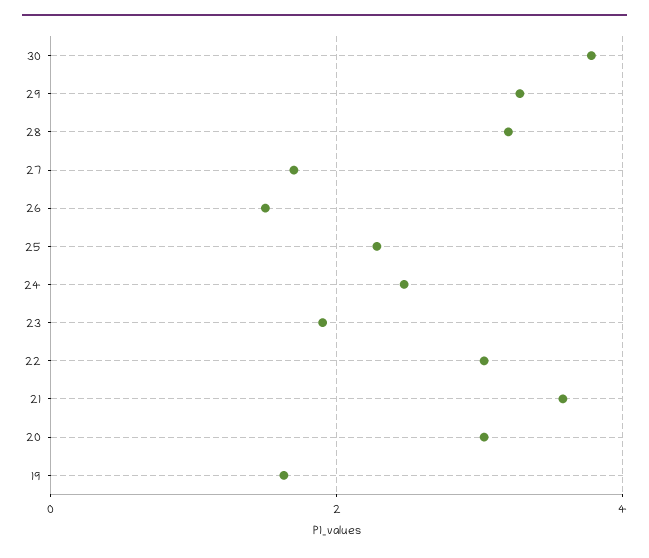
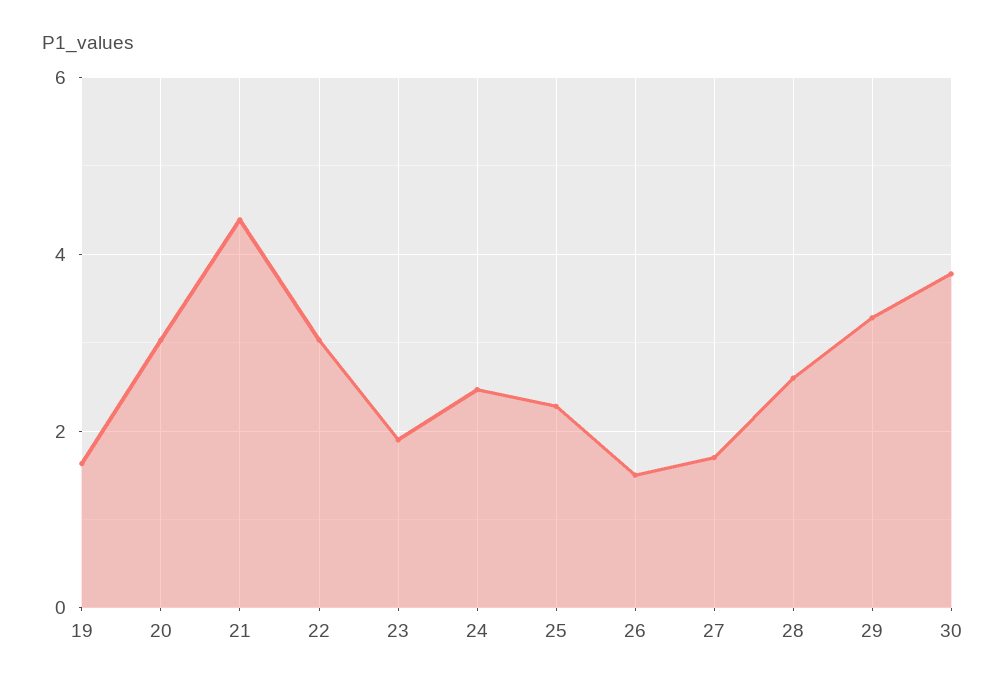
  {
    "30": 3.8,
    "29": 3.2,
-   "28": 3.2,
+   "28": 2.6,
    "27": 1.8,
    "26": 1.6,
    "25": 2.2,
    "24": 2.4,
    "23": 2,
    "22": 3,
-   "21": 3.6,
+   "21": 4.4,
    "20": 3,
    "19": 1.6
  }

